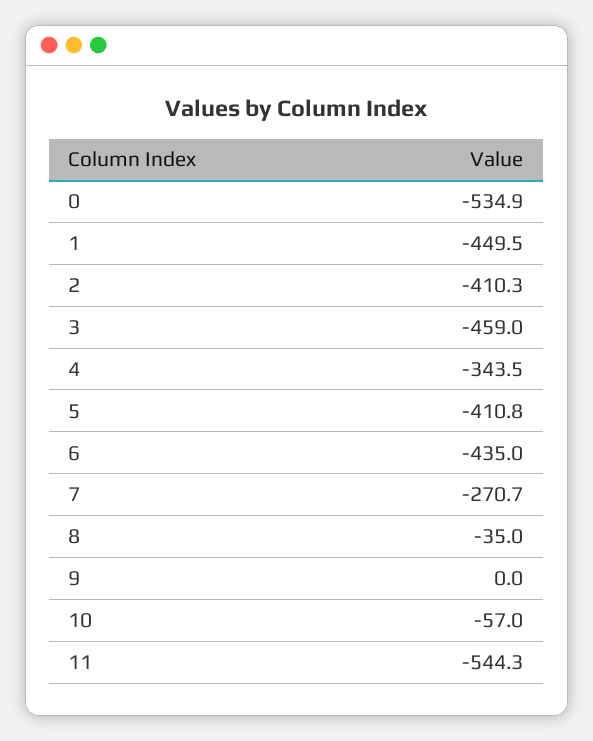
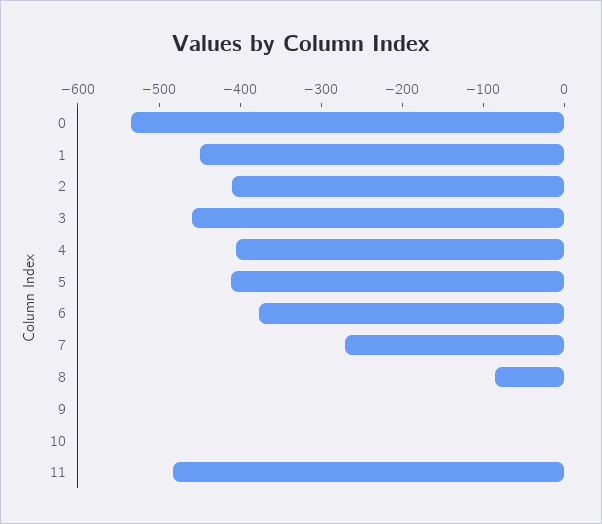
  {
    "0": -534.9,
    "1": -449.5,
    "2": -410.3,
    "3": -459,
-   "4": -343.5,
+   "4": -400,
    "5": -410.8,
-   "6": -435,
+   "6": -380,
    "7": -270.7,
-   "8": -35,
+   "8": -80,
    "9": 0,
-   "10": -57,
+   "10": 0,
-   "11": -544.3
+   "11": -480
  }

